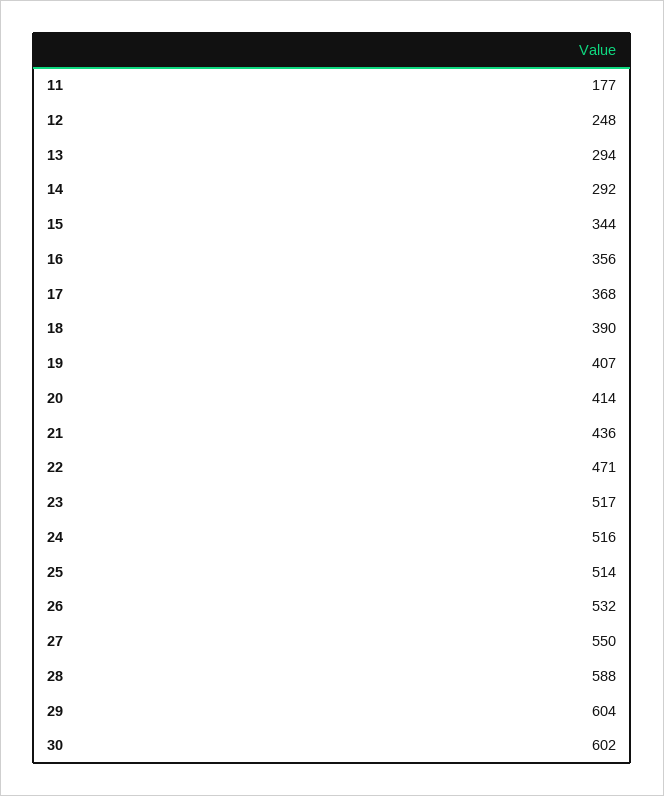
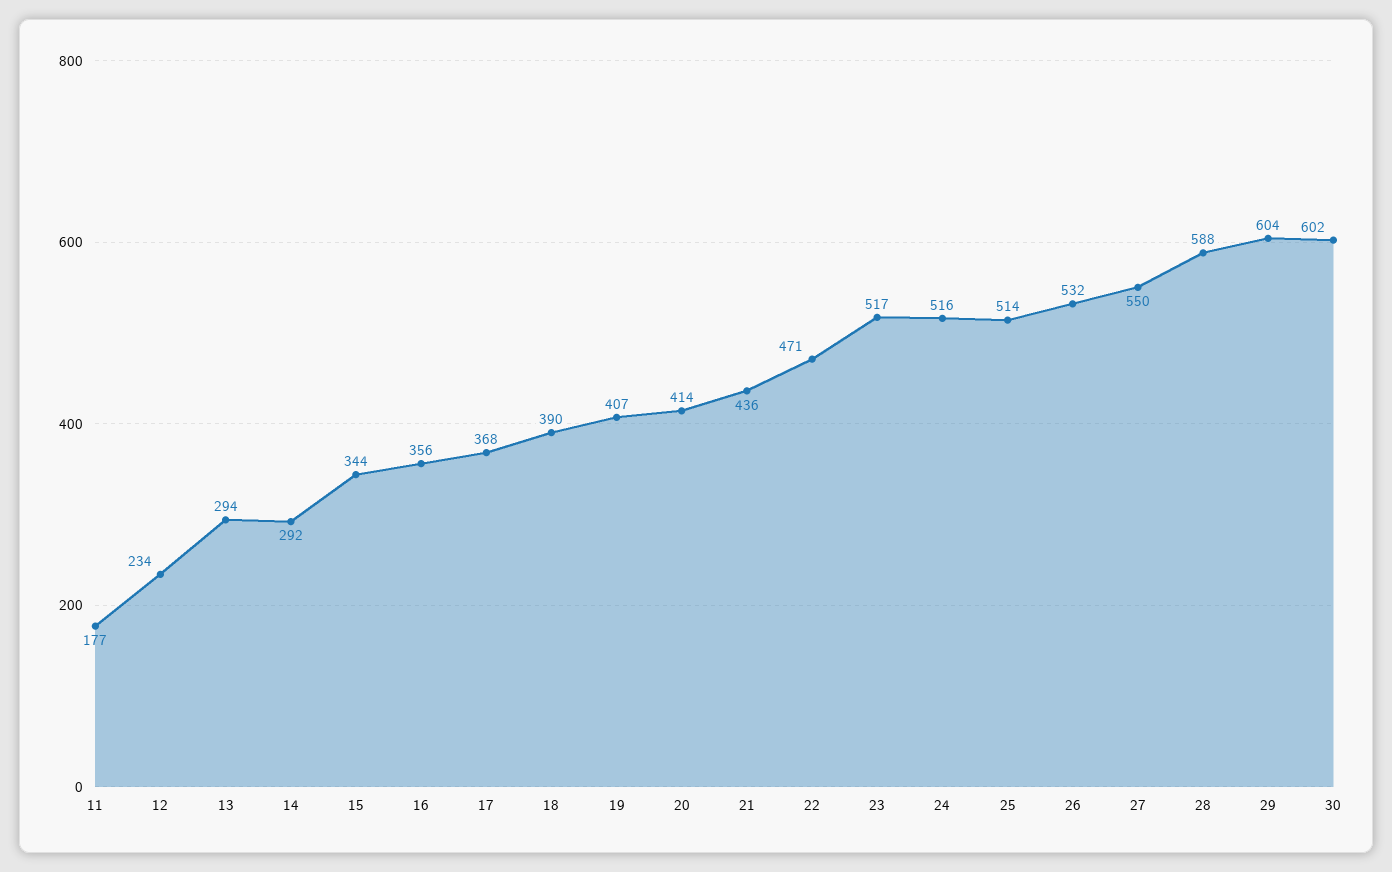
  {
    "11": 177,
-   "12": 248,
+   "12": 234,
    "13": 294,
    "14": 292,
    "15": 344,
    "16": 356,
    "17": 368,
    "18": 390,
    "19": 407,
    "20": 414,
    "21": 436,
    "22": 471,
    "23": 517,
    "24": 516,
    "25": 514,
    "26": 532,
    "27": 550,
    "28": 588,
    "29": 604,
    "30": 602
  }

